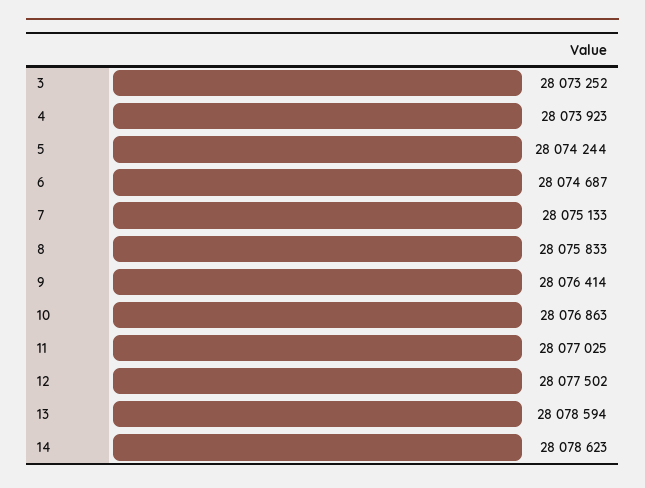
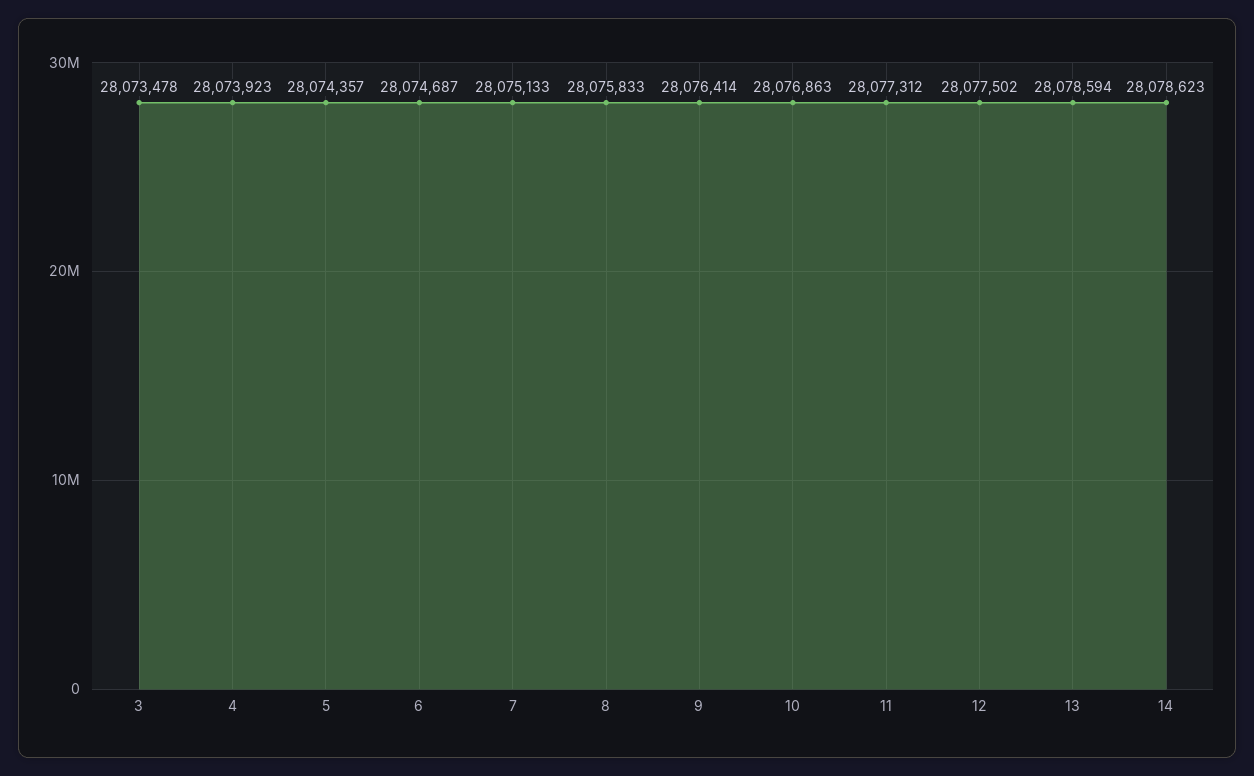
  {
-   "3": 28073252,
+   "3": 28073478,
    "4": 28073923,
-   "5": 28074244,
+   "5": 28074357,
    "6": 28074687,
    "7": 28075133,
    "8": 28075833,
    "9": 28076414,
    "10": 28076863,
-   "11": 28077025,
+   "11": 28077312,
    "12": 28077502,
    "13": 28078594,
    "14": 28078623
  }

